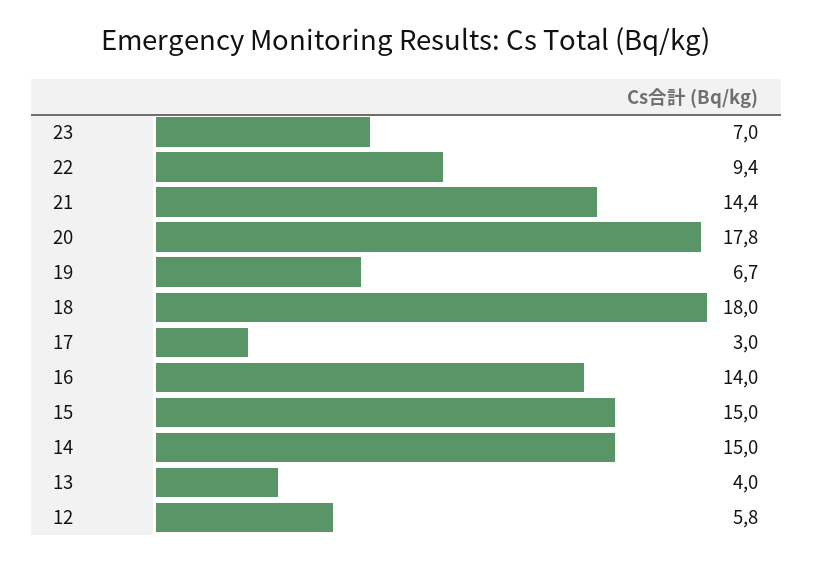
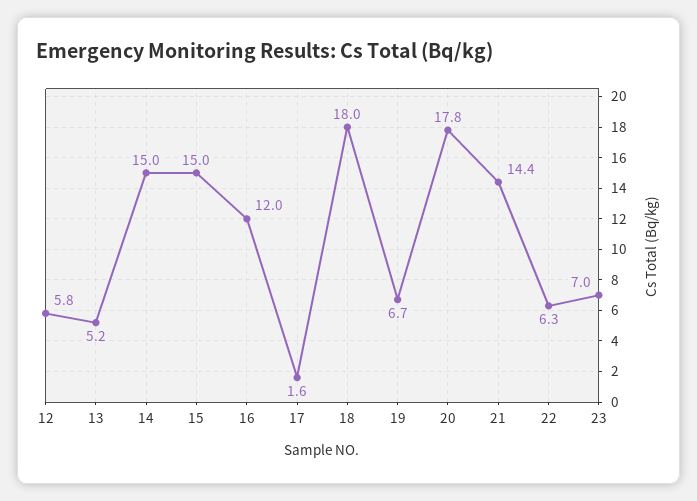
  {
    "23": 7,
-   "22": 9.4,
+   "22": 6.3,
    "21": 14.4,
    "20": 17.8,
    "19": 6.7,
    "18": 18,
-   "17": 3,
+   "17": 1.6,
-   "16": 14,
+   "16": 12,
    "15": 15,
    "14": 15,
-   "13": 4,
+   "13": 5.2,
    "12": 5.8
  }

